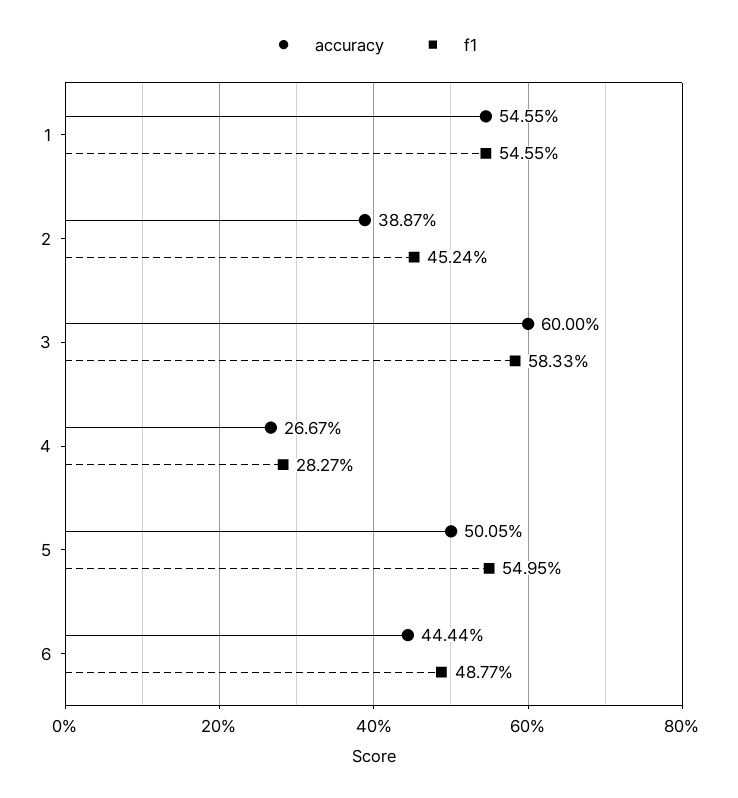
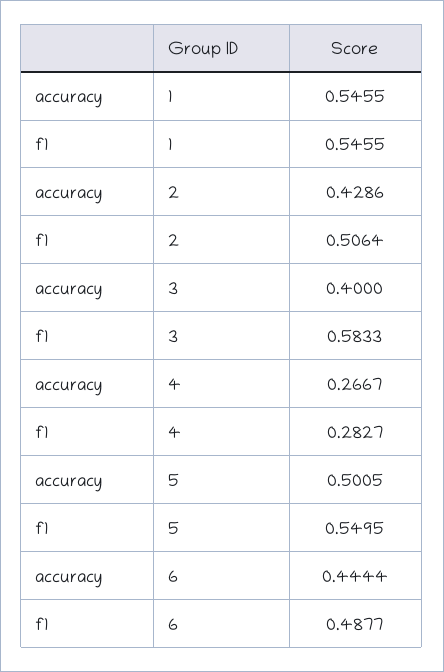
  {
    "accuracy": {
      "1": 0.5455,
-     "2": 0.3887,
+     "2": 0.4286,
-     "3": 0.6,
+     "3": 0.4,
      "4": 0.2667,
      "5": 0.5005,
      "6": 0.4444
    },
    "f1": {
      "1": 0.5455,
-     "2": 0.4524,
+     "2": 0.5064,
      "3": 0.5833,
      "4": 0.2827,
      "5": 0.5495,
      "6": 0.4877
    }
  }

